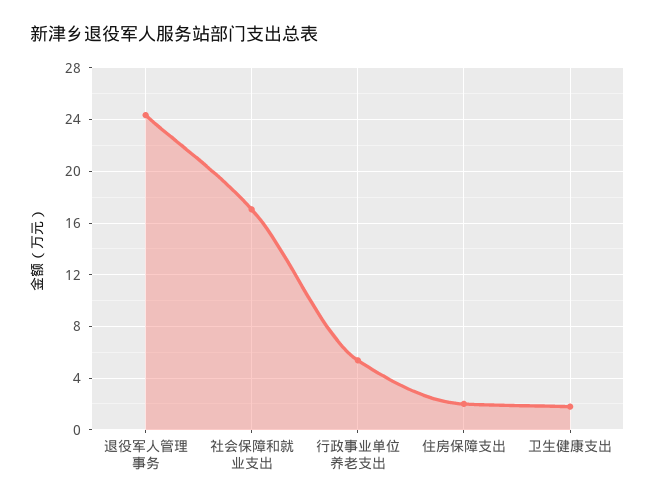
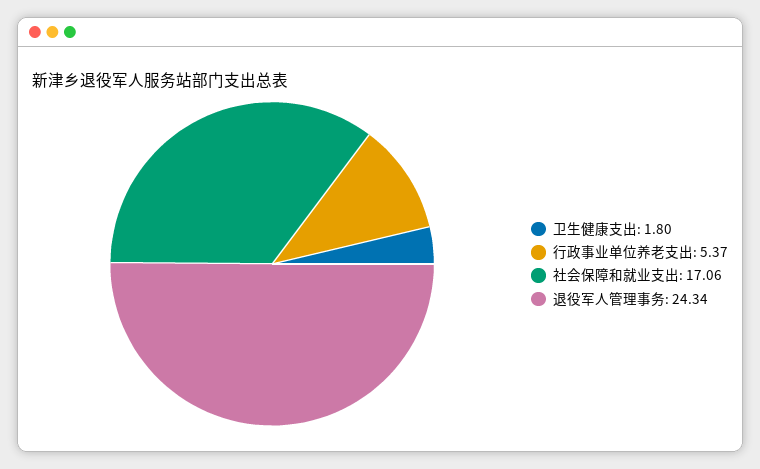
  {
    "退役军人管理事务": 24.34,
    "社会保障和就业支出": 17.06,
    "行政事业单位养老支出": 5.37,
-   "住房保障支出": 2,
    "卫生健康支出": 1.8
  }

